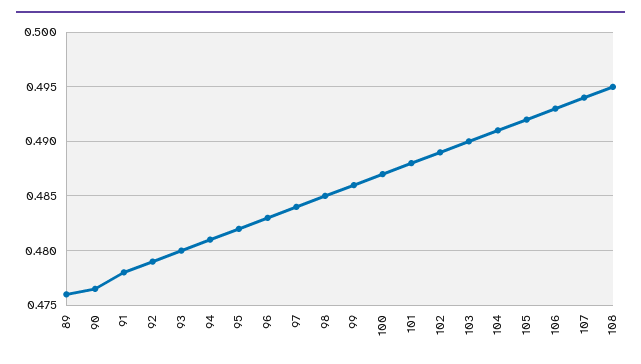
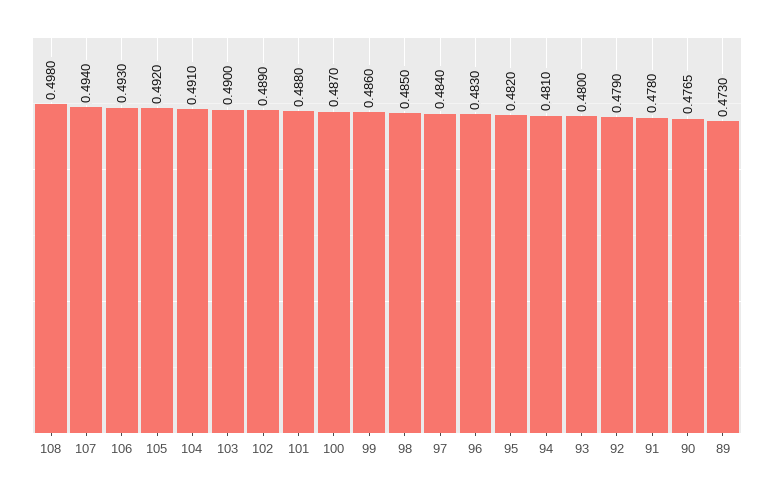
  {
-   "89": 0.476,
+   "89": 0.473,
    "90": 0.4765,
    "91": 0.478,
    "92": 0.479,
    "93": 0.48,
    "94": 0.481,
    "95": 0.482,
    "96": 0.483,
    "97": 0.484,
    "98": 0.485,
    "99": 0.486,
    "100": 0.487,
    "101": 0.488,
    "102": 0.489,
    "103": 0.49,
    "104": 0.491,
    "105": 0.492,
    "106": 0.493,
    "107": 0.494,
-   "108": 0.495
+   "108": 0.498
  }

